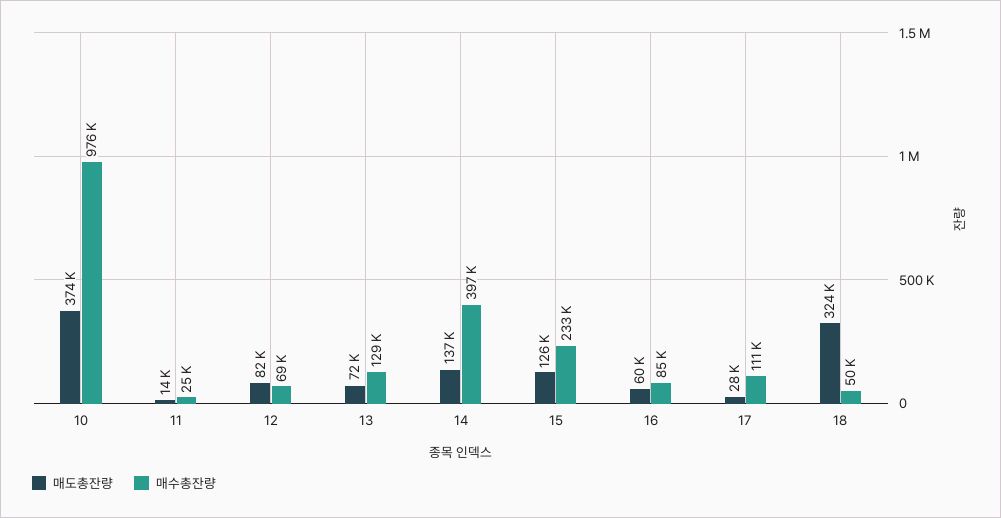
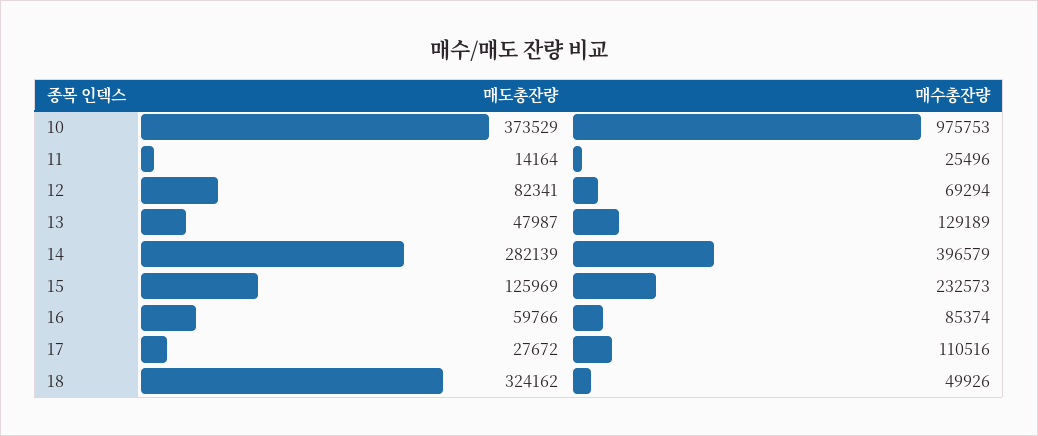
  {
    "매도총잔량": {
      "10": 373529,
      "11": 14164,
      "12": 82341,
-     "13": 72000,
+     "13": 47987,
-     "14": 137000,
+     "14": 282139,
      "15": 125969,
      "16": 59766,
      "17": 27672,
      "18": 324162
    },
    "매수총잔량": {
      "10": 975753,
      "11": 25496,
      "12": 69294,
      "13": 129189,
      "14": 396579,
      "15": 232573,
      "16": 85374,
      "17": 110516,
      "18": 49926
    }
  }

